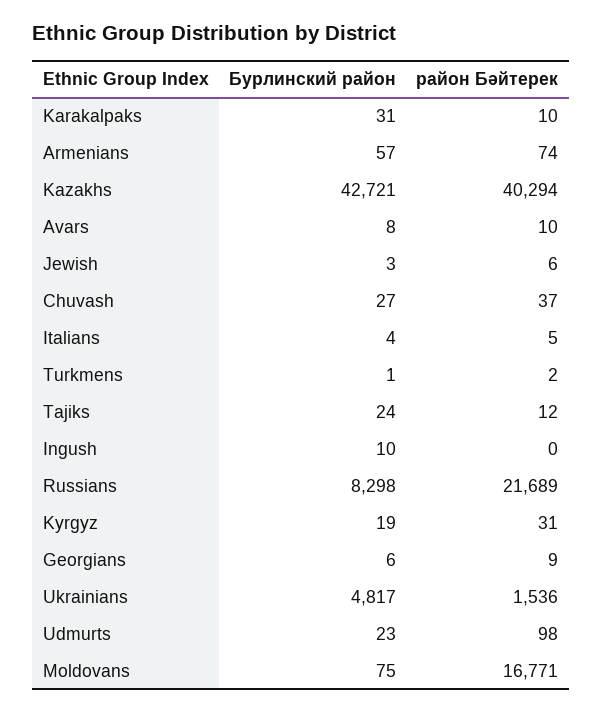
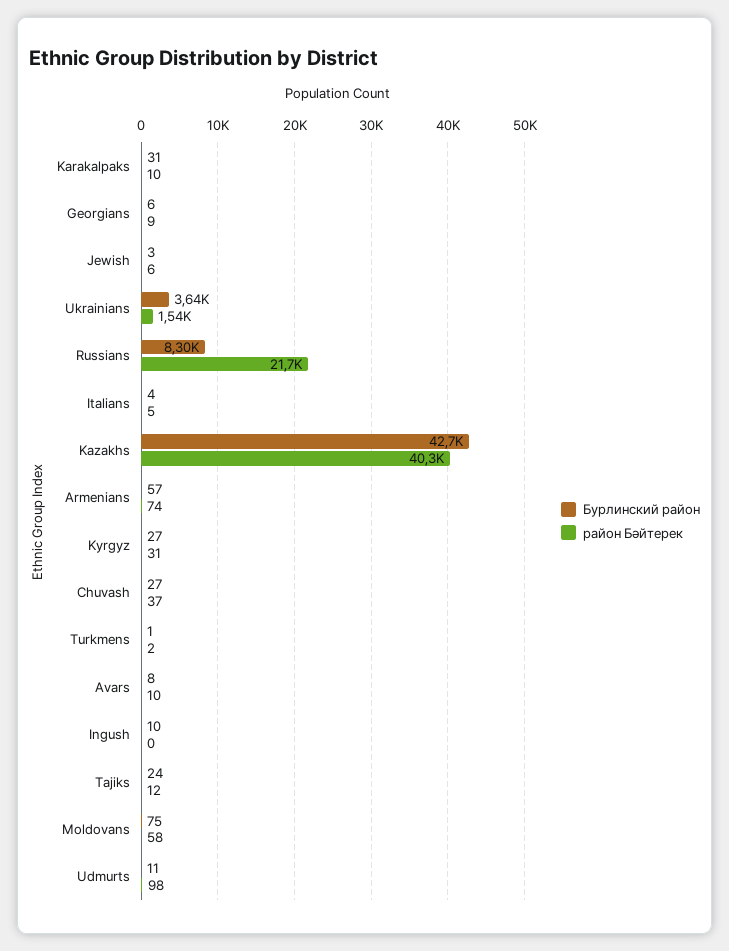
  {
    "Бурлинский район": {
      "Karakalpaks": 31,
      "Armenians": 57,
      "Kazakhs": 42721,
      "Avars": 8,
      "Jewish": 3,
      "Chuvash": 27,
      "Italians": 4,
      "Turkmens": 1,
      "Tajiks": 24,
      "Ingush": 10,
      "Russians": 8298,
-     "Kyrgyz": 19,
+     "Kyrgyz": 27,
      "Georgians": 6,
-     "Ukrainians": 4817,
+     "Ukrainians": 3640,
-     "Udmurts": 23,
+     "Udmurts": 11,
      "Moldovans": 75
    },
    "район Бәйтерек": {
      "Karakalpaks": 10,
      "Armenians": 74,
      "Kazakhs": 40294,
      "Avars": 10,
      "Jewish": 6,
      "Chuvash": 37,
      "Italians": 5,
      "Turkmens": 2,
      "Tajiks": 12,
      "Ingush": 0,
      "Russians": 21689,
      "Kyrgyz": 31,
      "Georgians": 9,
      "Ukrainians": 1536,
      "Udmurts": 98,
-     "Moldovans": 16771
+     "Moldovans": 58
    }
  }

